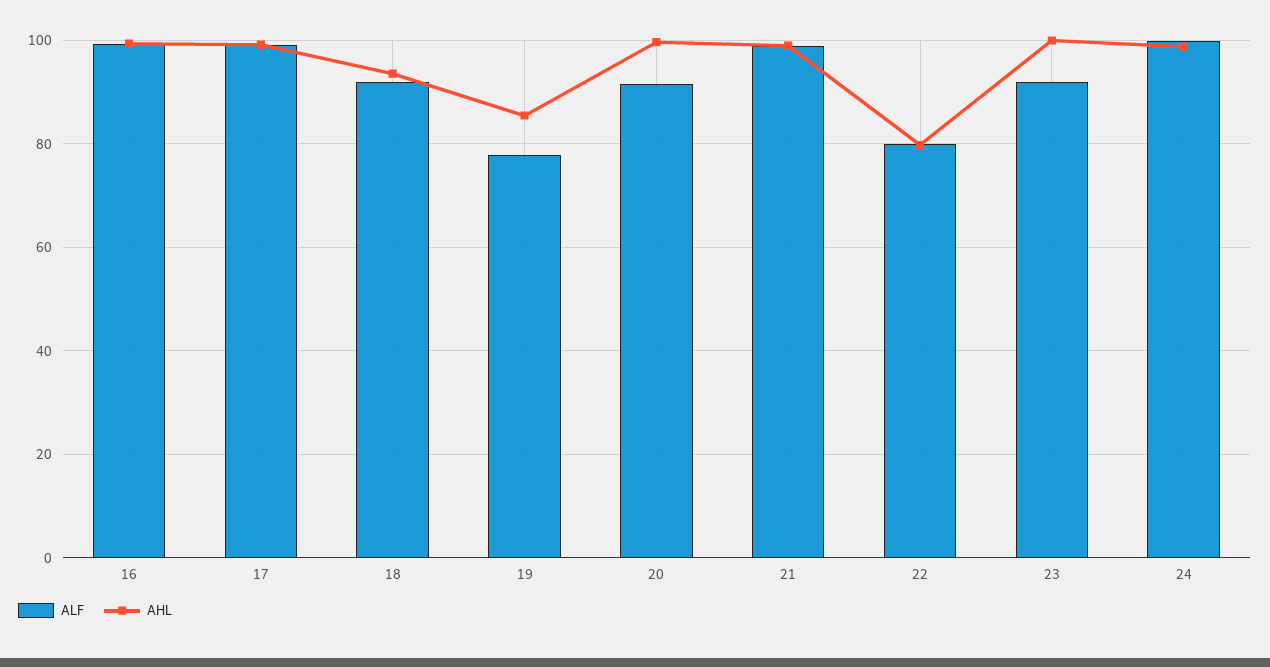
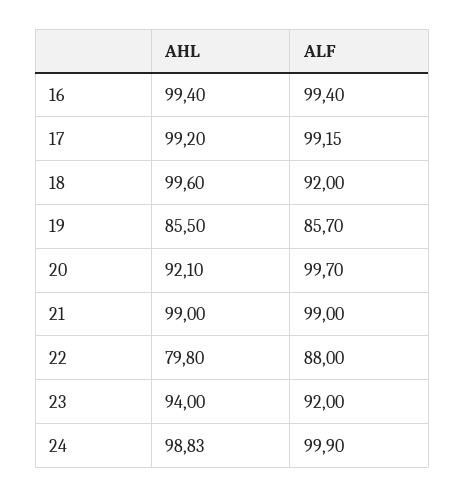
  {
    "ALF": {
      "16": 99.4,
      "17": 99.15,
      "18": 92,
-     "19": 78,
+     "19": 85.7,
-     "20": 92,
+     "20": 99.7,
      "21": 99,
-     "22": 80,
+     "22": 88,
      "23": 92,
      "24": 99.9
    },
    "AHL": {
      "16": 99.4,
      "17": 99.2,
-     "18": 94,
+     "18": 99.6,
      "19": 85.5,
-     "20": 100,
+     "20": 92.1,
      "21": 99,
      "22": 79.8,
-     "23": 100,
+     "23": 94,
      "24": 98.83
    }
  }

